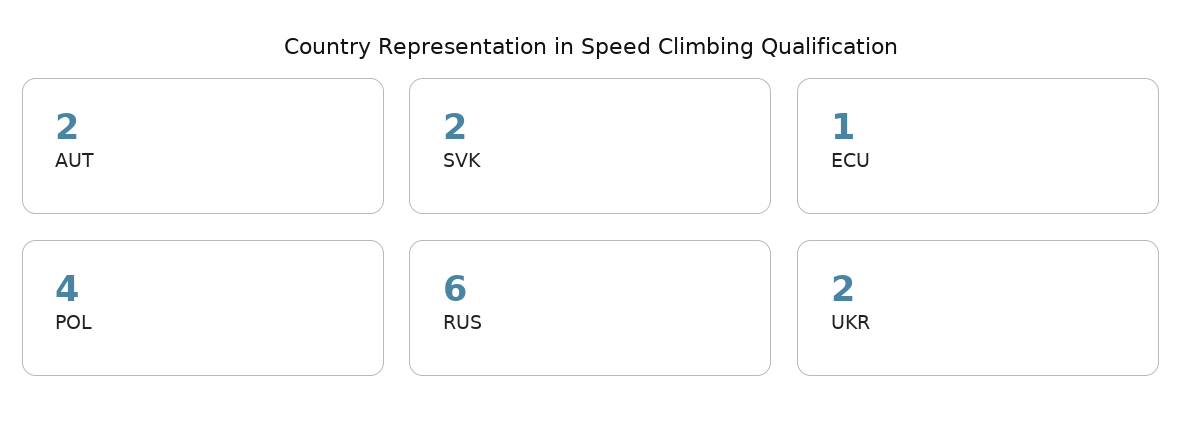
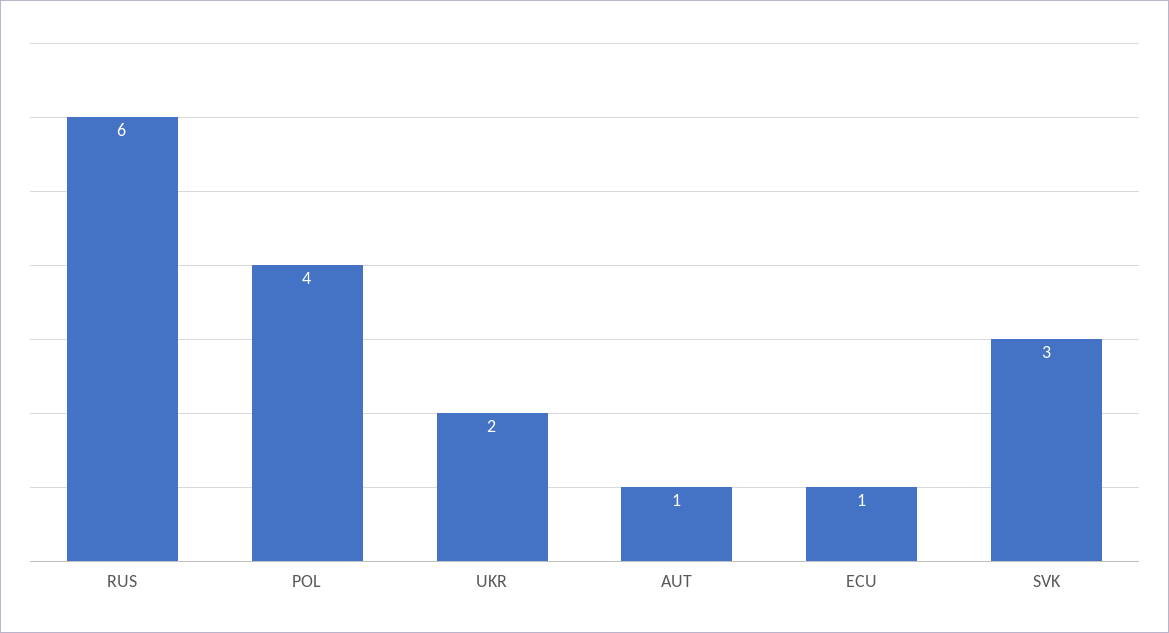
  {
-   "AUT": 2,
+   "AUT": 1,
-   "SVK": 2,
+   "SVK": 3,
    "ECU": 1,
    "POL": 4,
    "RUS": 6,
    "UKR": 2
  }

